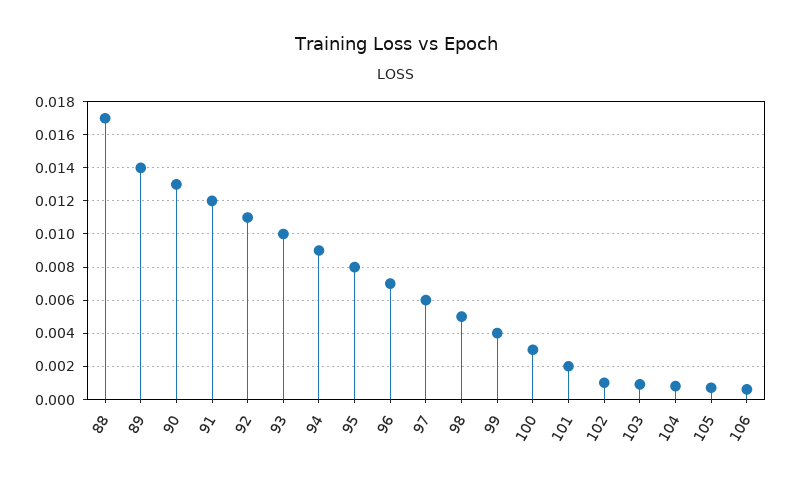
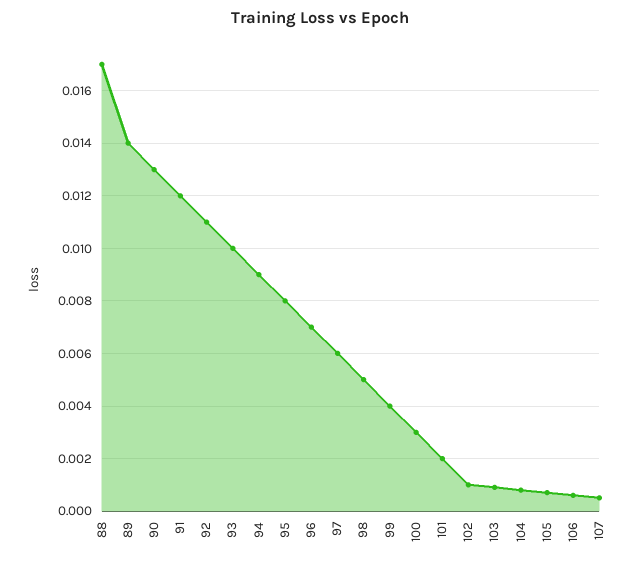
  {
    "88": 0.017,
    "89": 0.014,
    "90": 0.013,
    "91": 0.012,
    "92": 0.011,
    "93": 0.01,
    "94": 0.009,
    "95": 0.008,
    "96": 0.007,
    "97": 0.006,
    "98": 0.005,
    "99": 0.004,
    "100": 0.003,
    "101": 0.002,
    "102": 0.001,
    "103": 0.001,
    "104": 0.001,
    "105": 0.0005,
-   "106": 0.0005
+   "106": 0.0005,
+   "107": 0.0005
  }

